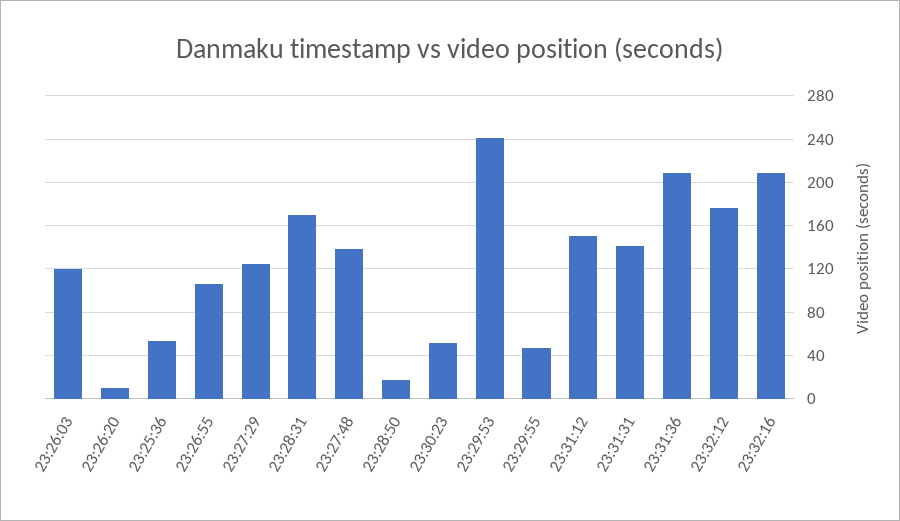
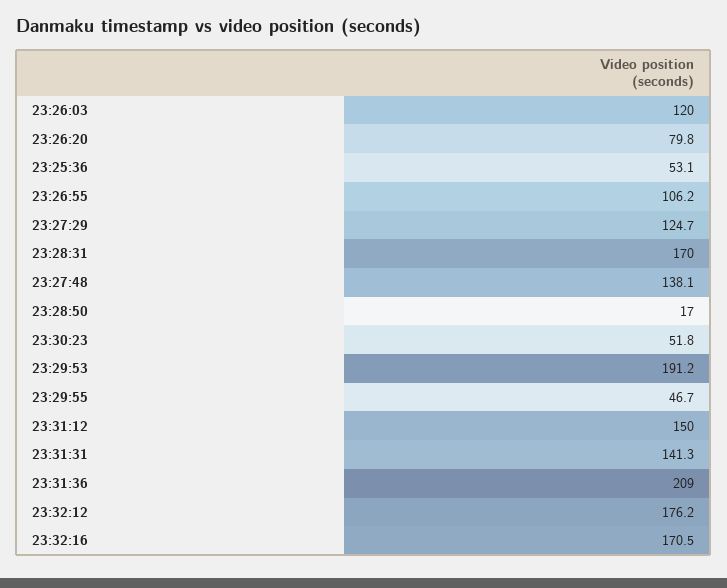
  {
    "23:26:03": 120,
-   "23:26:20": 10,
+   "23:26:20": 79.8,
    "23:25:36": 53.1,
    "23:26:55": 106.2,
    "23:27:29": 124.7,
    "23:28:31": 170,
    "23:27:48": 138.1,
    "23:28:50": 17,
    "23:30:23": 51.8,
-   "23:29:53": 240,
+   "23:29:53": 191.2,
    "23:29:55": 46.7,
    "23:31:12": 150,
    "23:31:31": 141.3,
    "23:31:36": 209,
    "23:32:12": 176.2,
-   "23:32:16": 210
+   "23:32:16": 170.5
  }

